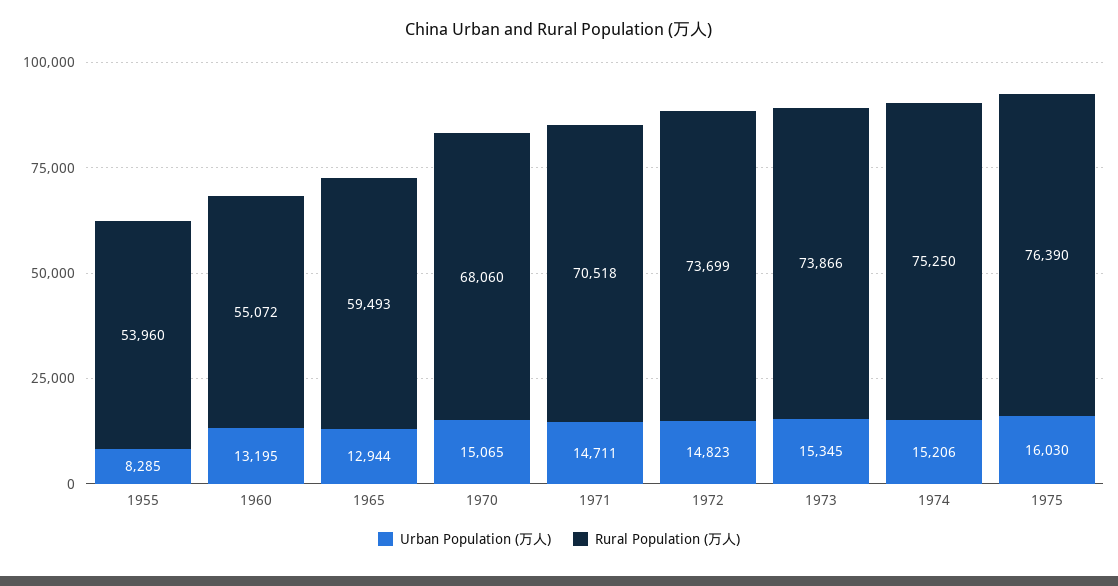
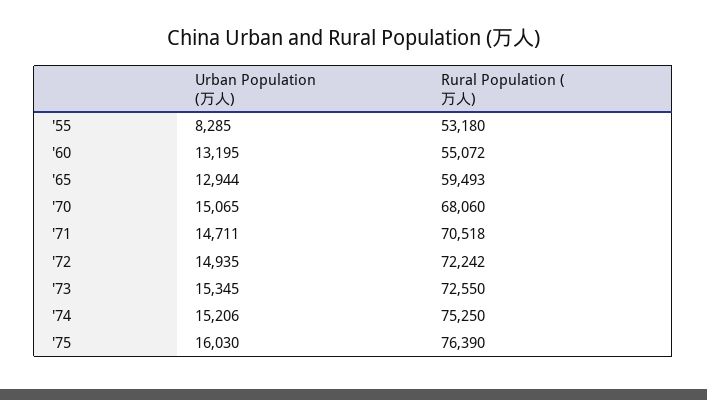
  {
    "Urban Population (万人)": {
      "1955": 8285,
      "1960": 13195,
      "1965": 12944,
      "1970": 15065,
      "1971": 14711,
-     "1972": 14823,
+     "1972": 14935,
      "1973": 15345,
      "1974": 15206,
      "1975": 16030
    },
    "Rural Population (万人)": {
-     "1955": 53960,
+     "1955": 53180,
      "1960": 55072,
      "1965": 59493,
      "1970": 68060,
      "1971": 70518,
-     "1972": 73699,
+     "1972": 72242,
-     "1973": 73866,
+     "1973": 72550,
      "1974": 75250,
      "1975": 76390
    }
  }

